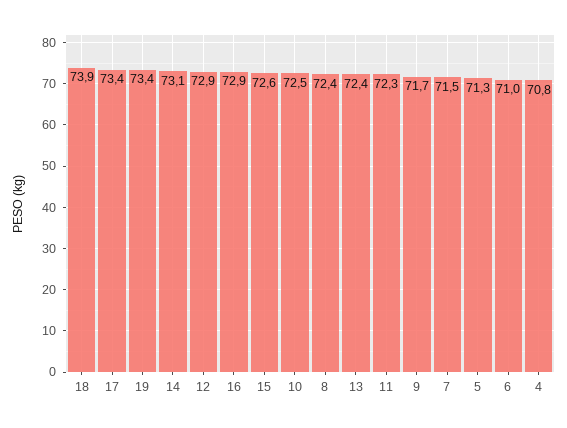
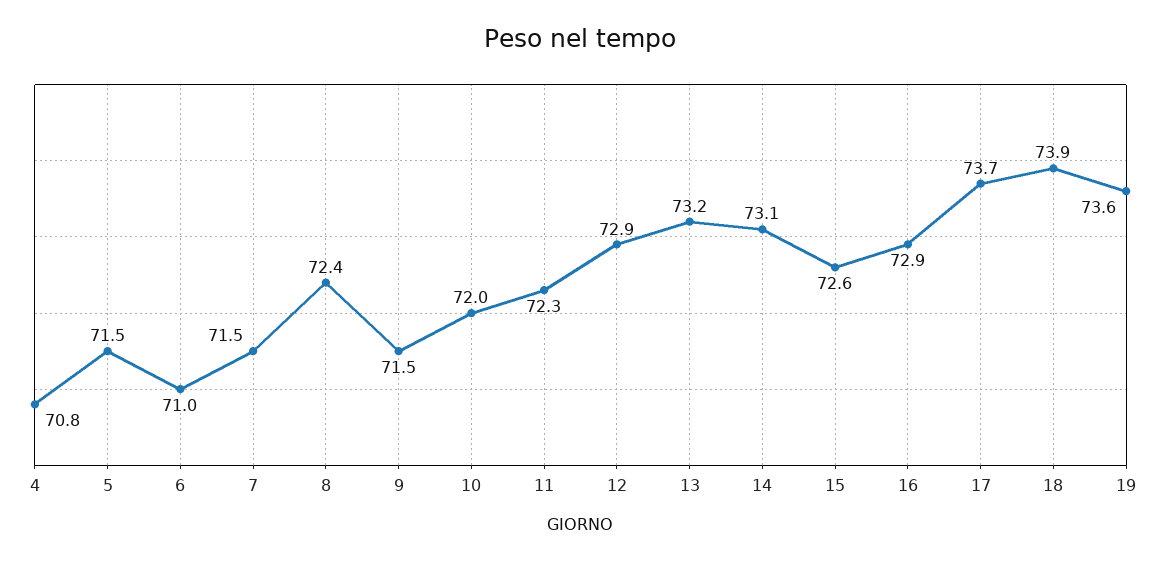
  {
    "18": 73.9,
-   "17": 73.4,
+   "17": 73.7,
-   "19": 73.4,
+   "19": 73.6,
    "14": 73.1,
    "12": 72.9,
    "16": 72.9,
    "15": 72.6,
-   "10": 72.5,
+   "10": 72,
    "8": 72.4,
-   "13": 72.4,
+   "13": 73.2,
    "11": 72.3,
-   "9": 71.7,
+   "9": 71.5,
    "7": 71.5,
-   "5": 71.3,
+   "5": 71.5,
    "6": 71,
    "4": 70.8
  }

